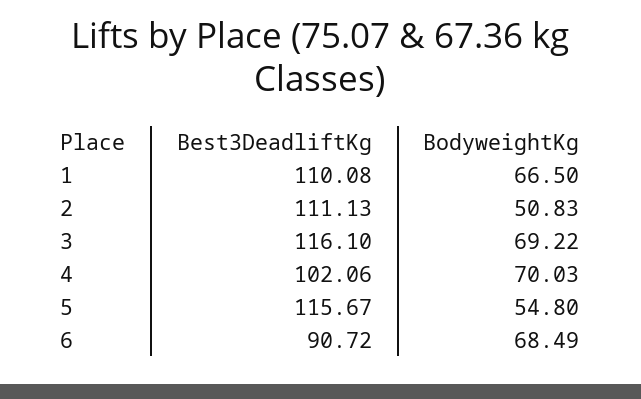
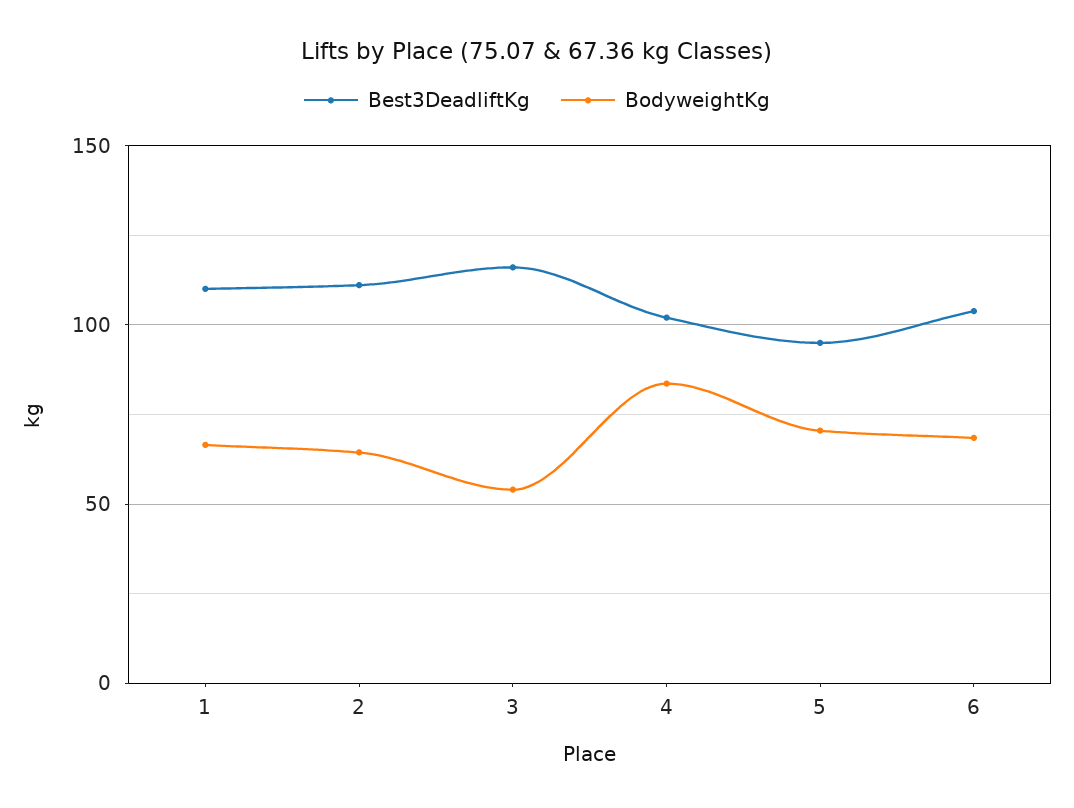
  {
    "Best3DeadliftKg": {
      "1": 110.08,
      "2": 111.13,
      "3": 116.1,
      "4": 102.06,
-     "5": 115.67,
+     "5": 95,
-     "6": 90.72
+     "6": 105
    },
    "BodyweightKg": {
      "1": 66.5,
-     "2": 50.83,
+     "2": 65,
-     "3": 69.22,
+     "3": 55,
-     "4": 70.03,
+     "4": 85,
-     "5": 54.8,
+     "5": 70,
      "6": 68.49
    }
  }

